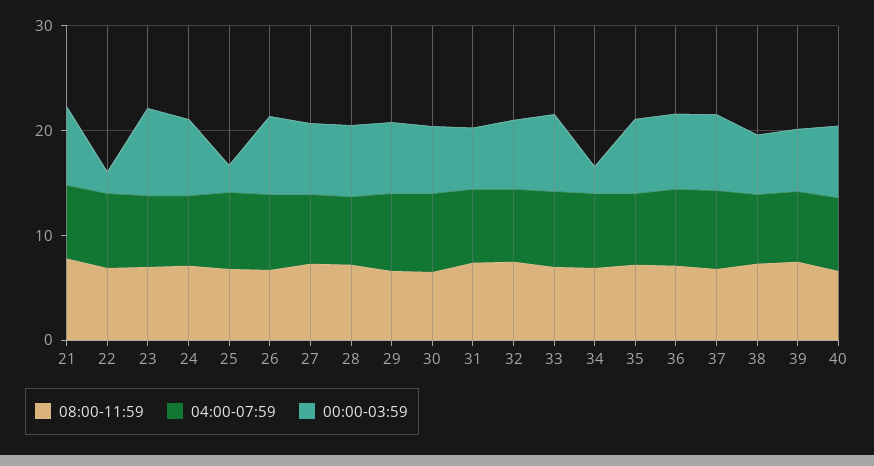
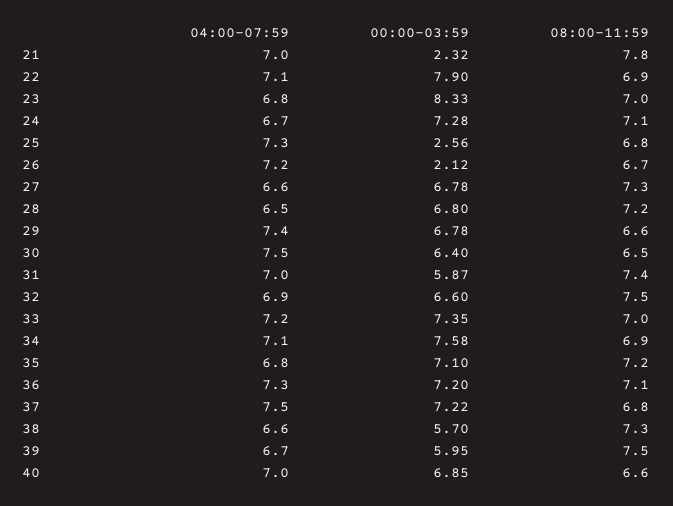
  {
    "08:00-11:59": {
      "21": 7.8,
      "22": 6.9,
      "23": 7,
      "24": 7.1,
      "25": 6.8,
      "26": 6.7,
      "27": 7.3,
      "28": 7.2,
      "29": 6.6,
      "30": 6.5,
      "31": 7.4,
      "32": 7.5,
      "33": 7,
      "34": 6.9,
      "35": 7.2,
      "36": 7.1,
      "37": 6.8,
      "38": 7.3,
      "39": 7.5,
      "40": 6.6
    },
    "04:00-07:59": {
      "21": 7,
      "22": 7.1,
      "23": 6.8,
      "24": 6.7,
      "25": 7.3,
      "26": 7.2,
      "27": 6.6,
      "28": 6.5,
      "29": 7.4,
      "30": 7.5,
      "31": 7,
      "32": 6.9,
      "33": 7.2,
      "34": 7.1,
      "35": 6.8,
      "36": 7.3,
      "37": 7.5,
      "38": 6.6,
      "39": 6.7,
      "40": 7
    },
    "00:00-03:59": {
-     "21": 8,
+     "21": 2.32,
-     "22": 2,
+     "22": 7.9,
      "23": 8.33,
      "24": 7.28,
      "25": 2.56,
-     "26": 8,
+     "26": 2.12,
      "27": 6.78,
      "28": 6.8,
      "29": 6.78,
      "30": 6.4,
      "31": 5.87,
      "32": 6.6,
      "33": 7.35,
-     "34": 2,
+     "34": 7.58,
      "35": 7.1,
      "36": 7.2,
      "37": 7.22,
      "38": 5.7,
      "39": 5.95,
      "40": 6.85
    }
  }

